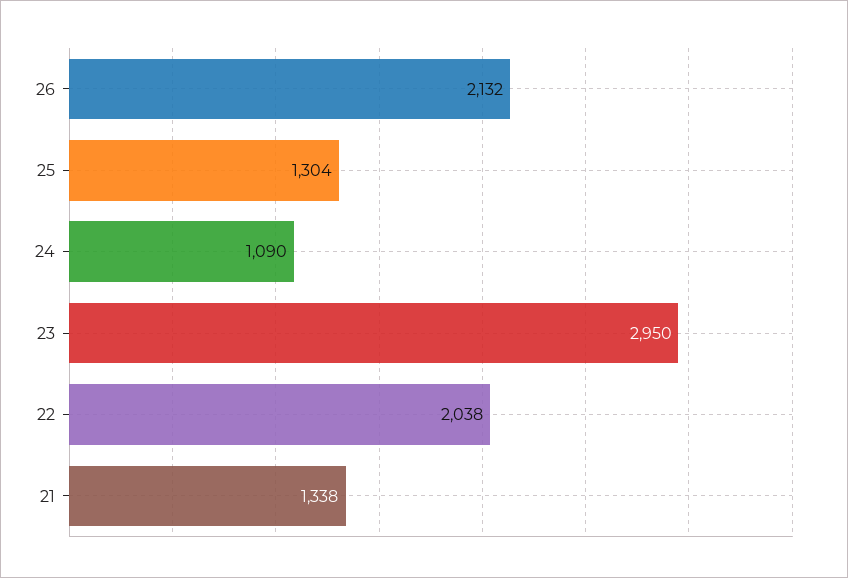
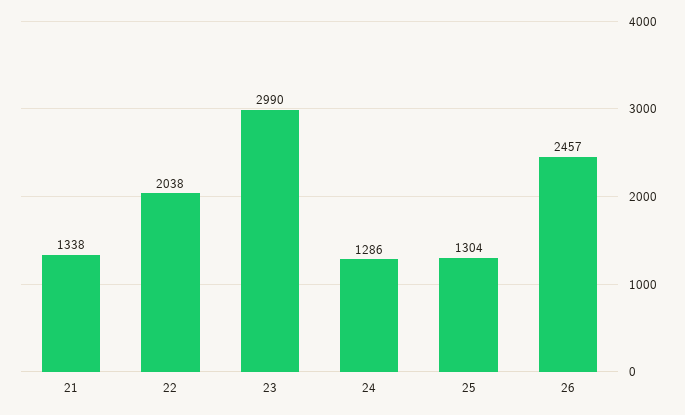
  {
-   "26": 2132,
+   "26": 2457,
    "25": 1304,
-   "24": 1090,
+   "24": 1286,
-   "23": 2950,
+   "23": 2990,
    "22": 2038,
    "21": 1338
  }

